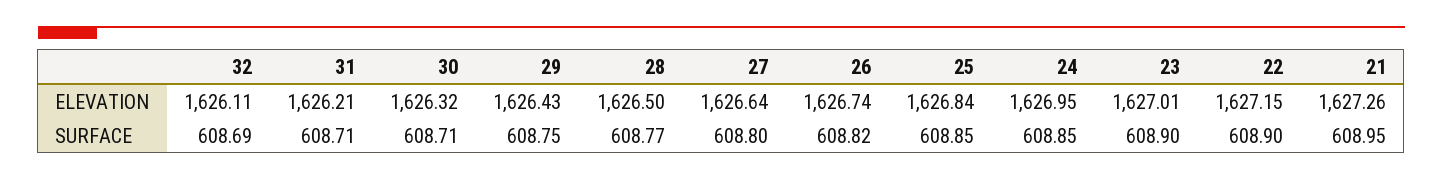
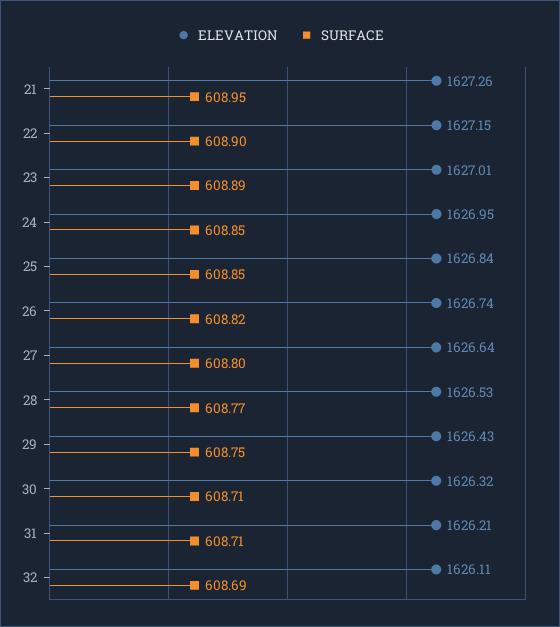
  {
    "ELEVATION": {
      "32": 1626.11,
      "31": 1626.21,
      "30": 1626.32,
      "29": 1626.43,
-     "28": 1626.5,
+     "28": 1626.53,
      "27": 1626.64,
      "26": 1626.74,
      "25": 1626.84,
      "24": 1626.95,
      "23": 1627.01,
      "22": 1627.15,
      "21": 1627.26
    },
    "SURFACE": {
      "32": 608.69,
      "31": 608.71,
      "30": 608.71,
      "29": 608.75,
      "28": 608.77,
      "27": 608.8,
      "26": 608.82,
      "25": 608.85,
      "24": 608.85,
-     "23": 608.9,
+     "23": 608.89,
      "22": 608.9,
      "21": 608.95
    }
  }

